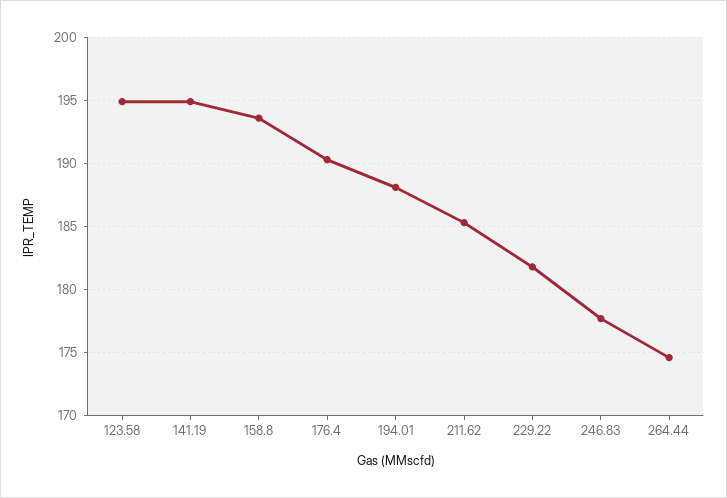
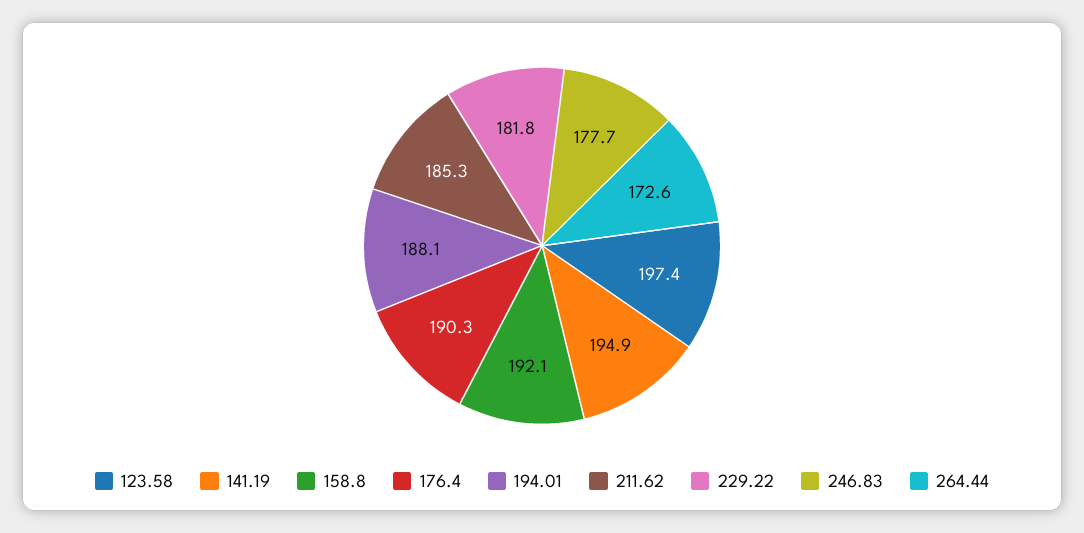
  {
-   "123.58": 195,
+   "123.58": 197.4,
    "141.19": 194.9,
-   "158.8": 193.5,
+   "158.8": 192.1,
    "176.4": 190.3,
    "194.01": 188.1,
    "211.62": 185.3,
    "229.22": 181.8,
    "246.83": 177.7,
-   "264.44": 174.5
+   "264.44": 172.6
  }

